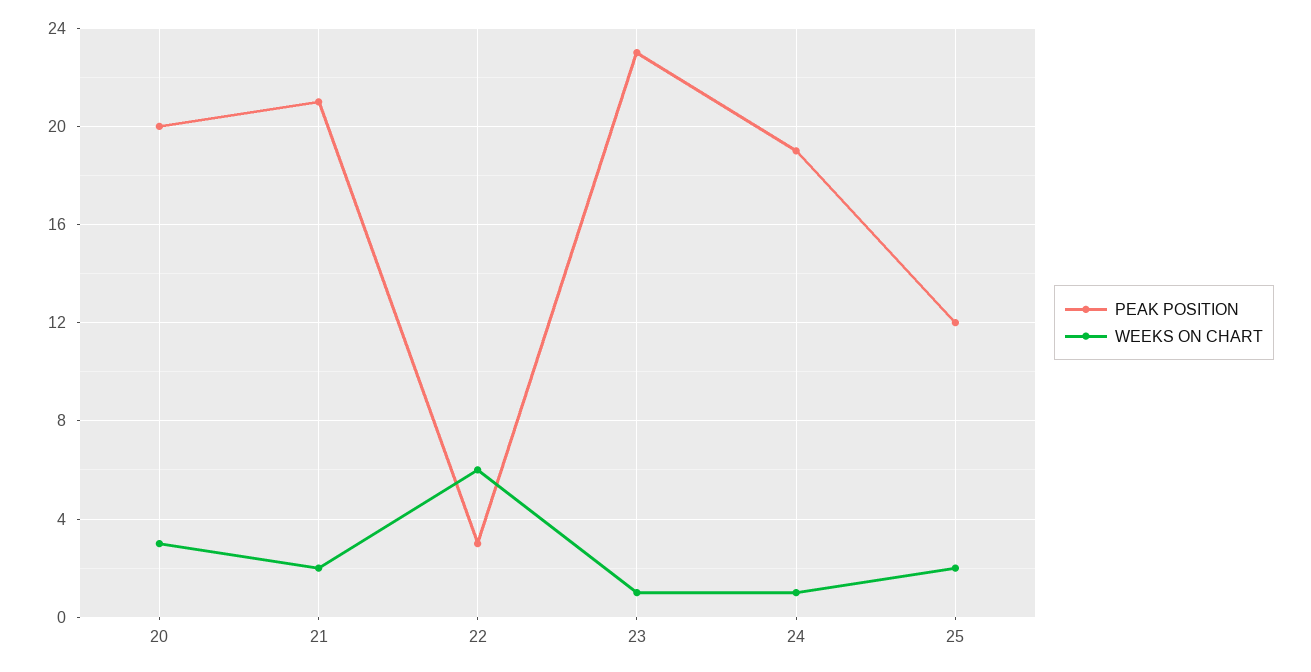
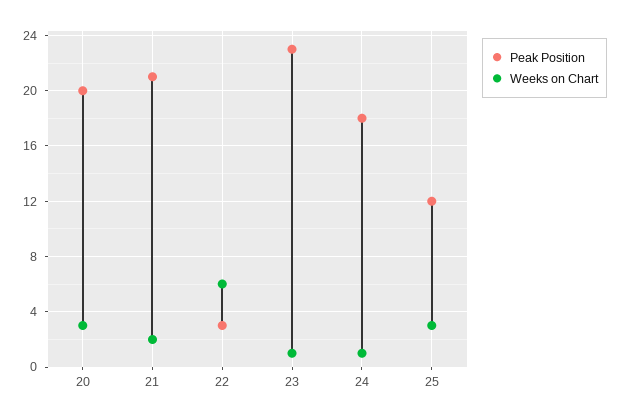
  {
    "PEAK POSITION": {
      "20": 20,
      "21": 21,
      "22": 3,
      "23": 23,
-     "24": 19,
+     "24": 18,
      "25": 12
    },
    "WEEKS ON CHART": {
      "20": 3,
      "21": 2,
      "22": 6,
      "23": 1,
      "24": 1,
-     "25": 2
+     "25": 3
    }
  }

